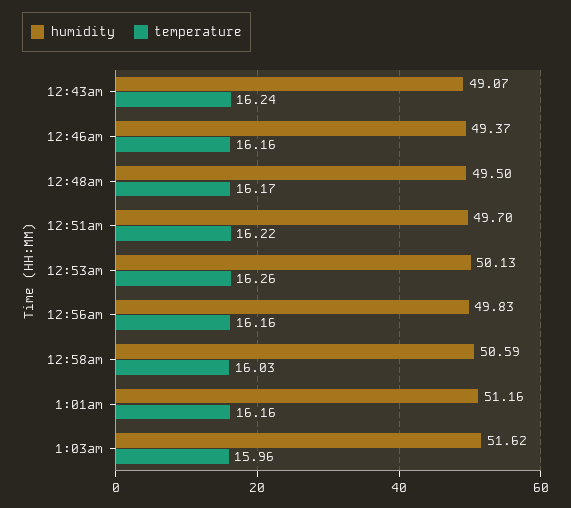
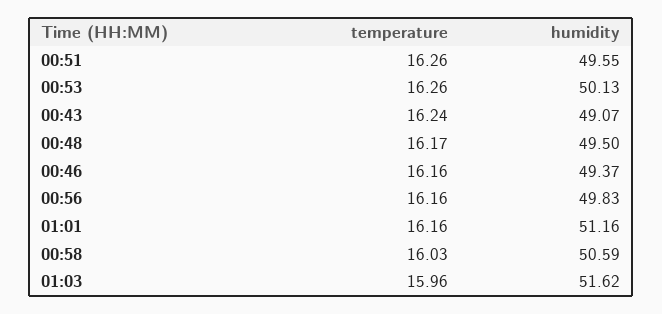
  {
    "humidity": {
      "12:43am": 49.07,
      "12:46am": 49.37,
      "12:48am": 49.5,
-     "12:51am": 49.7,
+     "12:51am": 49.55,
      "12:53am": 50.13,
      "12:56am": 49.83,
      "12:58am": 50.59,
      "1:01am": 51.16,
      "1:03am": 51.62
    },
    "temperature": {
      "12:43am": 16.24,
      "12:46am": 16.16,
      "12:48am": 16.17,
-     "12:51am": 16.22,
+     "12:51am": 16.26,
      "12:53am": 16.26,
      "12:56am": 16.16,
      "12:58am": 16.03,
      "1:01am": 16.16,
      "1:03am": 15.96
    }
  }

